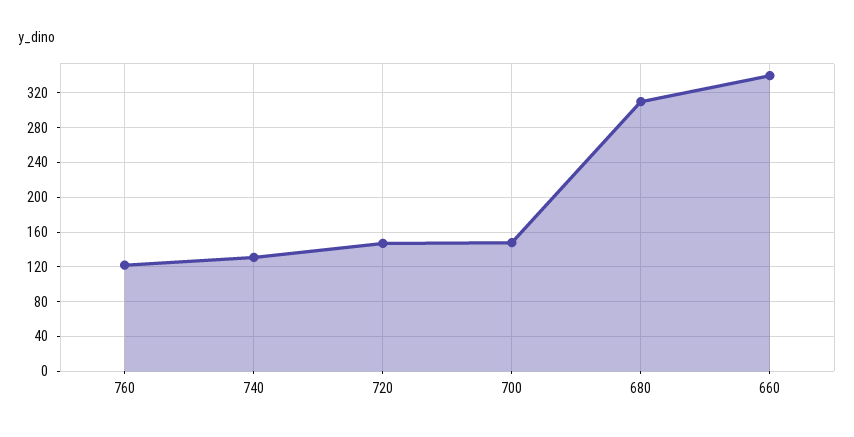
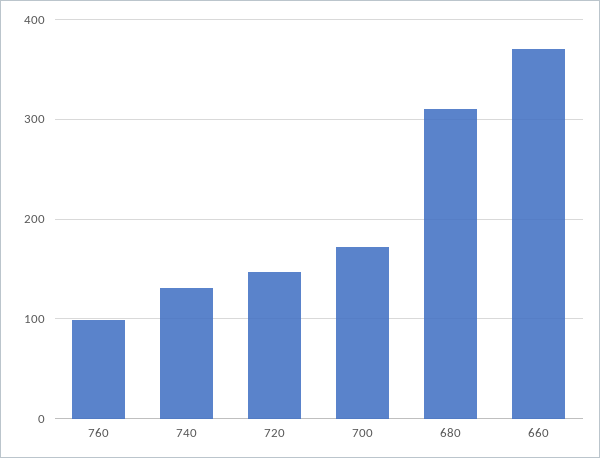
  {
-   "760": 120,
+   "760": 100,
    "740": 130,
    "720": 150,
-   "700": 150,
+   "700": 170,
    "680": 310,
-   "660": 340
+   "660": 370
  }

